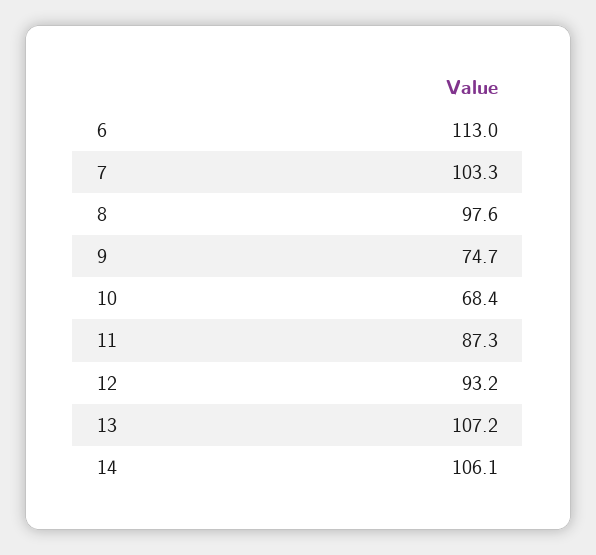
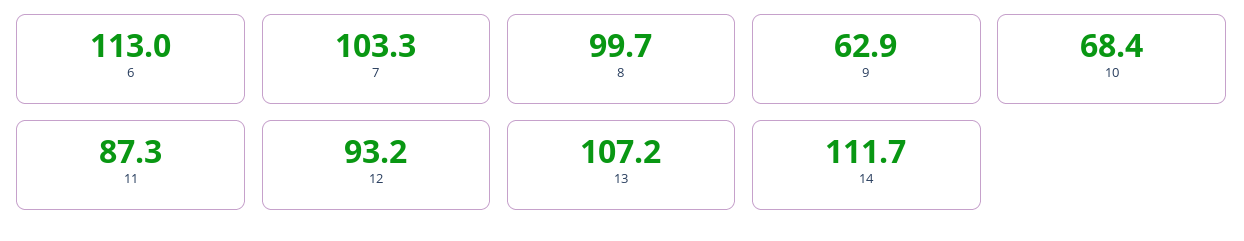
  {
    "6": 113,
    "7": 103.3,
-   "8": 97.6,
+   "8": 99.7,
-   "9": 74.7,
+   "9": 62.9,
    "10": 68.4,
    "11": 87.3,
    "12": 93.2,
    "13": 107.2,
-   "14": 106.1
+   "14": 111.7
  }

